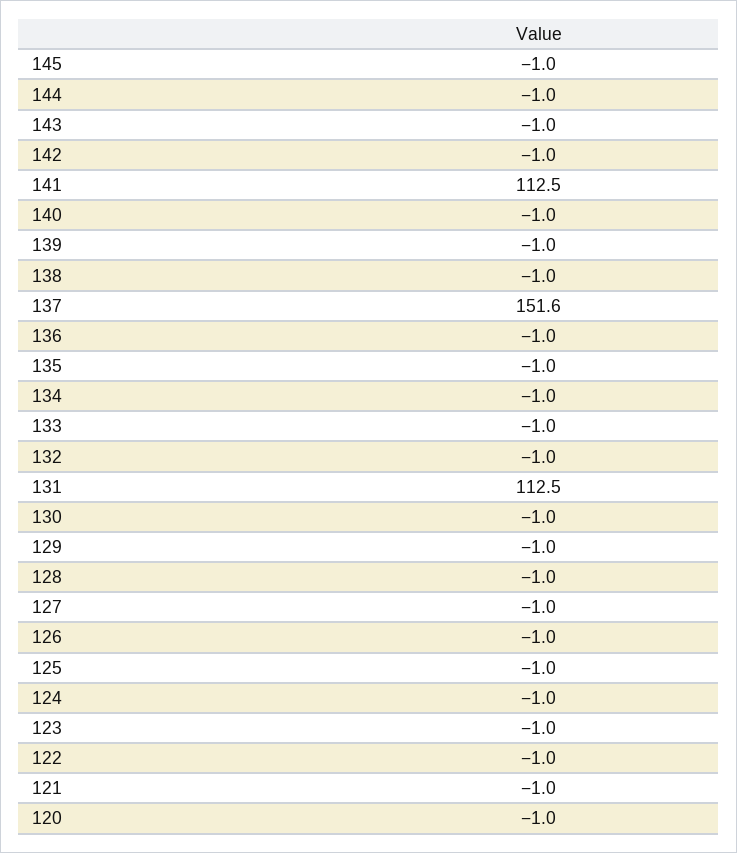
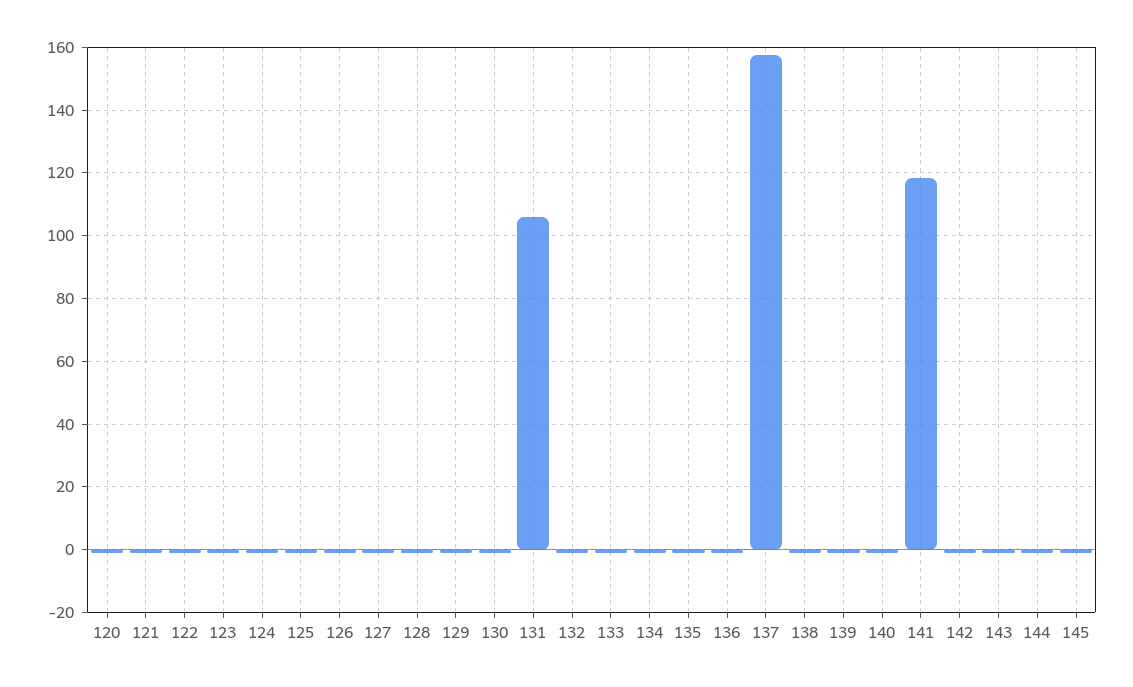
  {
    "145": -1,
    "144": -1,
    "143": -1,
    "142": -1,
-   "141": 112.5,
+   "141": 118,
    "140": -1,
    "139": -1,
    "138": -1,
-   "137": 151.6,
+   "137": 158,
    "136": -1,
    "135": -1,
    "134": -1,
    "133": -1,
    "132": -1,
-   "131": 112.5,
+   "131": 106,
    "130": -1,
    "129": -1,
    "128": -1,
    "127": -1,
    "126": -1,
    "125": -1,
    "124": -1,
    "123": -1,
    "122": -1,
    "121": -1,
    "120": -1
  }

